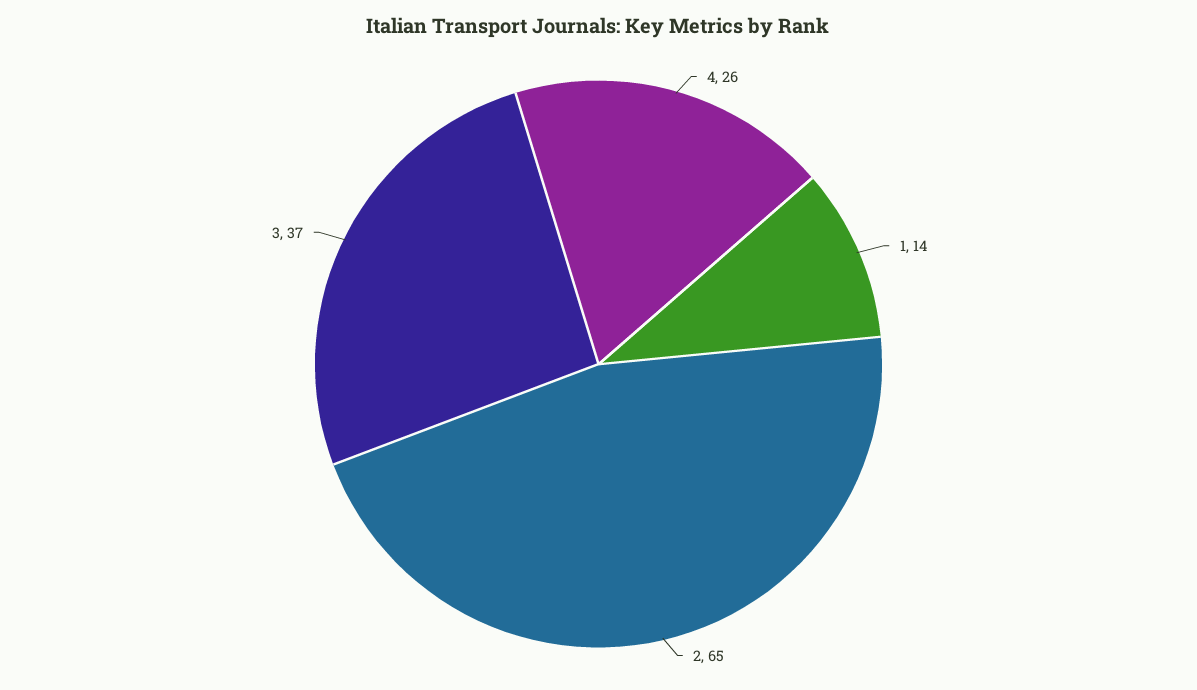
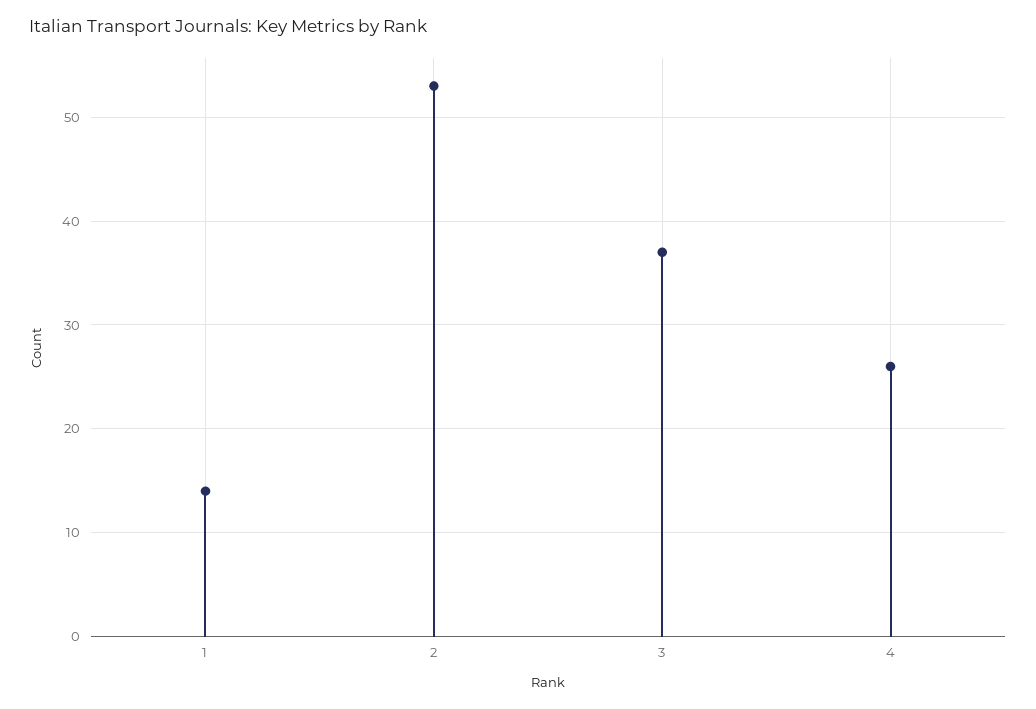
  {
    "4": 26,
    "1": 14,
-   "2": 65,
+   "2": 53,
    "3": 37
  }

